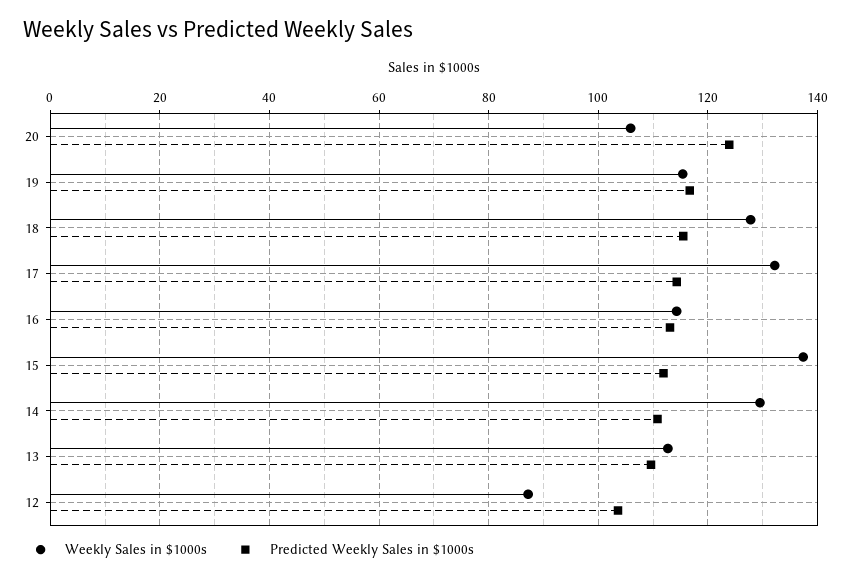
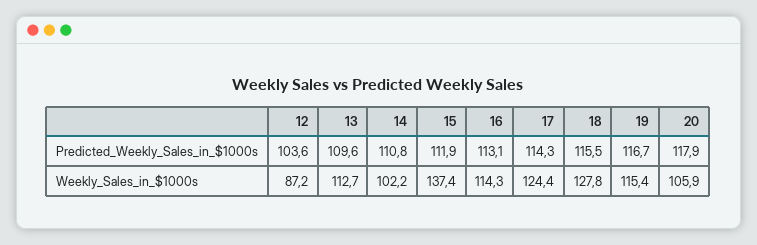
  {
    "Weekly Sales in $1000s": {
      "20": 105.9,
      "19": 115.4,
      "18": 127.8,
-     "17": 132,
+     "17": 124.4,
      "16": 114.3,
      "15": 137.4,
-     "14": 130,
+     "14": 102.2,
      "13": 112.7,
      "12": 87.2
    },
    "Predicted Weekly Sales in $1000s": {
-     "20": 124,
+     "20": 117.9,
      "19": 116.7,
      "18": 115.5,
      "17": 114.3,
      "16": 113.1,
      "15": 111.9,
      "14": 110.8,
      "13": 109.6,
      "12": 103.6
    }
  }

